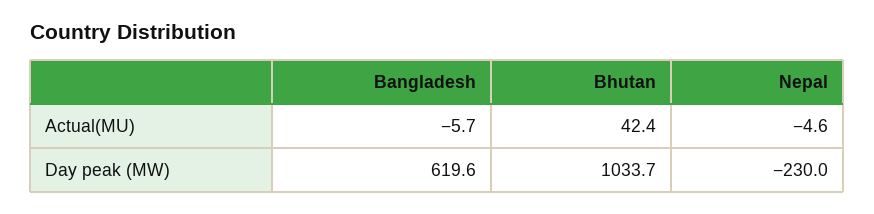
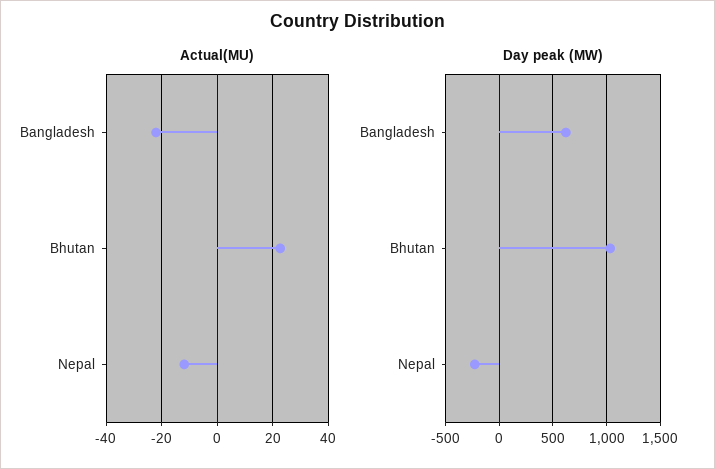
  {
    "Actual(MU)": {
-     "Bangladesh": -5.7,
+     "Bangladesh": -22.5,
-     "Bhutan": 42.4,
+     "Bhutan": 22.5,
-     "Nepal": -4.6
+     "Nepal": -12.5
    },
    "Day peak (MW)": {
      "Bangladesh": 619.6,
      "Bhutan": 1033.7,
      "Nepal": -230
    }
  }

